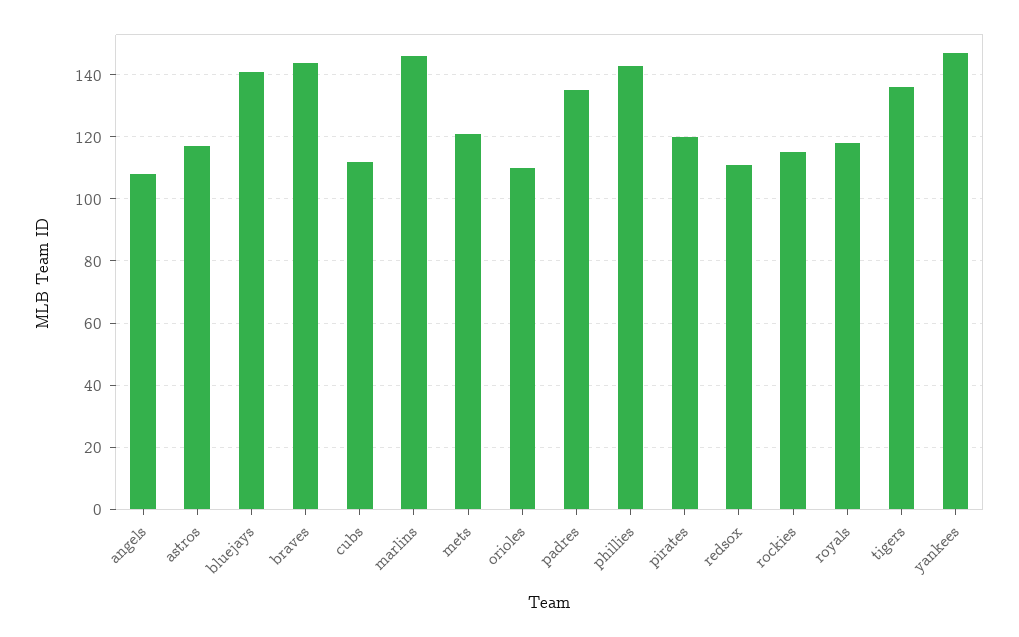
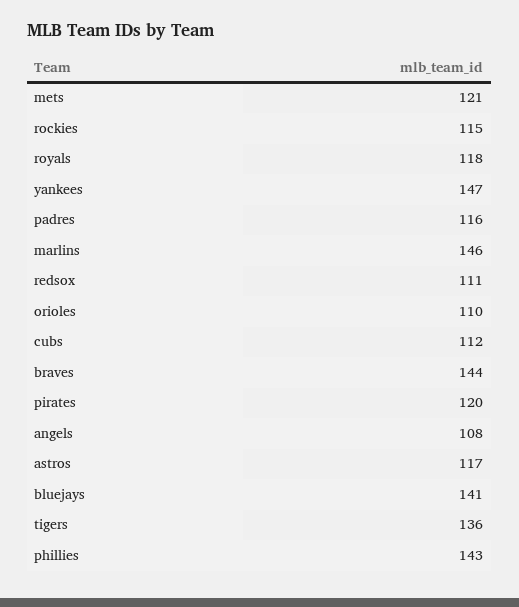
  {
    "angels": 108,
    "astros": 117,
    "bluejays": 141,
    "braves": 144,
    "cubs": 112,
    "marlins": 146,
    "mets": 121,
    "orioles": 110,
-   "padres": 135,
+   "padres": 116,
    "phillies": 143,
    "pirates": 120,
    "redsox": 111,
    "rockies": 115,
    "royals": 118,
    "tigers": 136,
    "yankees": 147
  }

